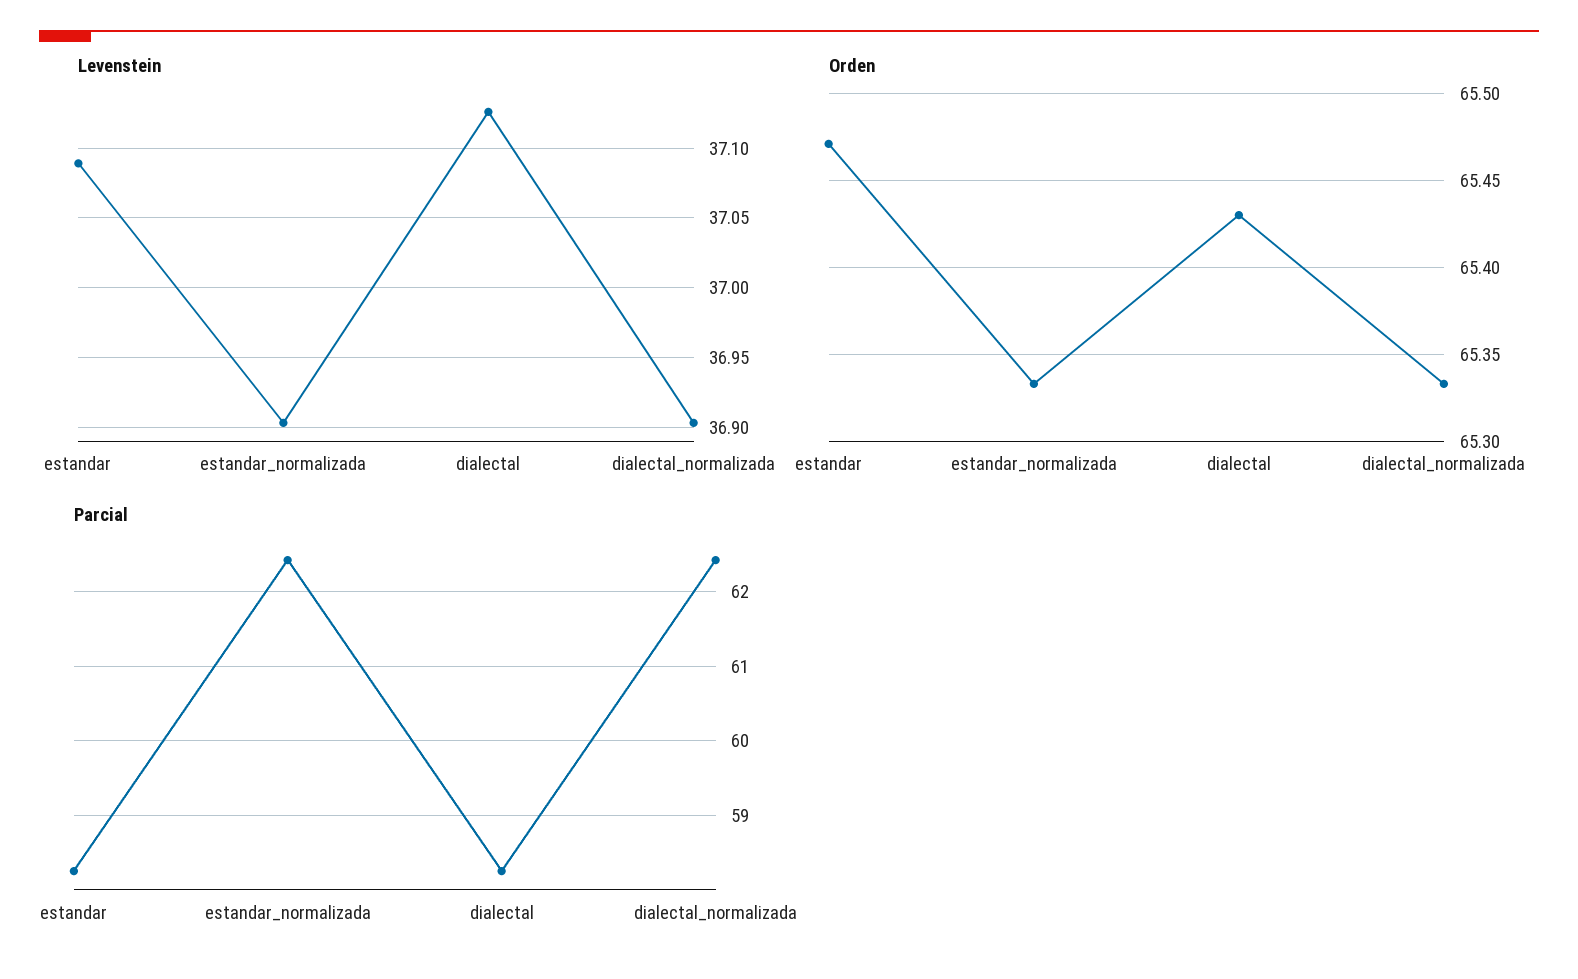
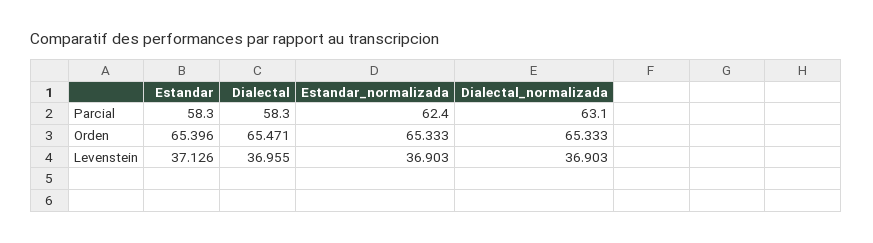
  {
    "Levenstein": {
-     "estandar": 37.09,
+     "estandar": 37.126,
      "estandar_normalizada": 36.903,
-     "dialectal": 37.125,
+     "dialectal": 36.955,
      "dialectal_normalizada": 36.903
    },
    "Orden": {
-     "estandar": 65.47,
+     "estandar": 65.396,
      "estandar_normalizada": 65.333,
-     "dialectal": 65.43,
+     "dialectal": 65.471,
      "dialectal_normalizada": 65.333
    },
    "Parcial": {
      "estandar": 58.3,
      "estandar_normalizada": 62.4,
      "dialectal": 58.3,
-     "dialectal_normalizada": 62.4
+     "dialectal_normalizada": 63.1
    }
  }

